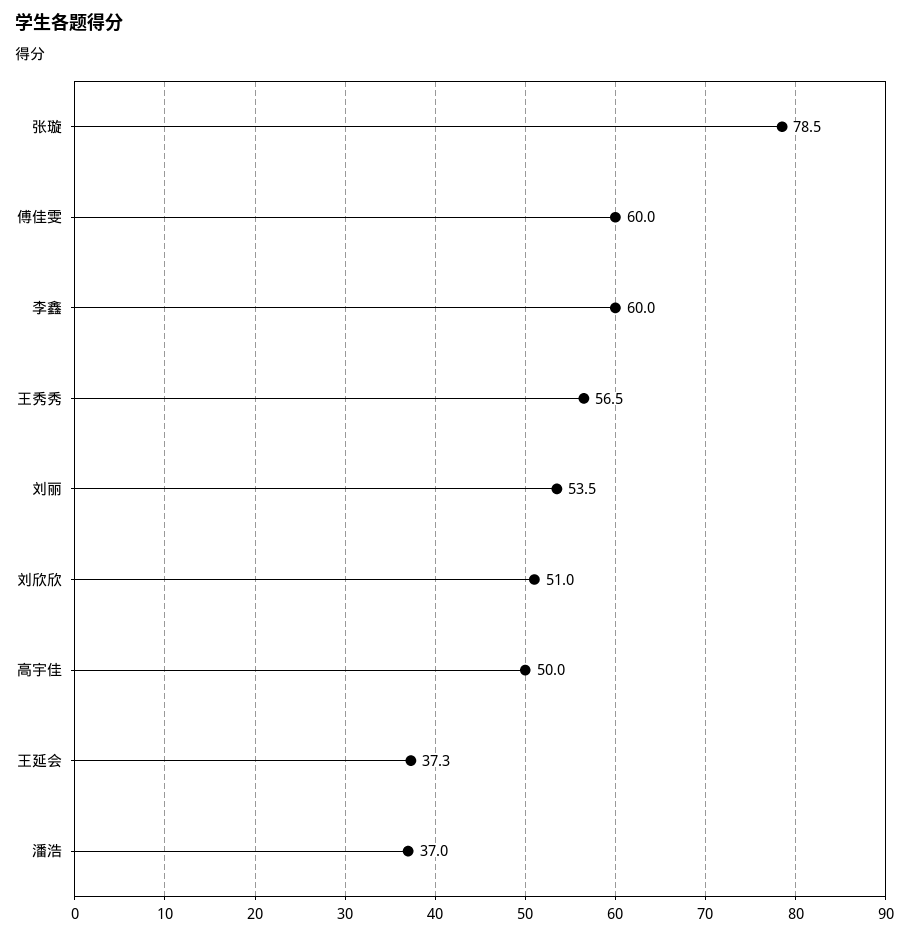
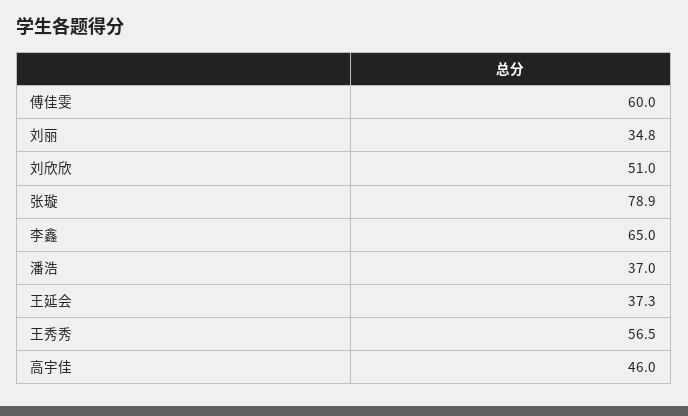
  {
-   "张璇": 78.5,
+   "张璇": 78.9,
    "傅佳雯": 60,
-   "李鑫": 60,
+   "李鑫": 65,
    "王秀秀": 56.5,
-   "刘丽": 53.5,
+   "刘丽": 34.8,
    "刘欣欣": 51,
-   "高宇佳": 50,
+   "高宇佳": 46,
    "王延会": 37.3,
    "潘浩": 37
  }

